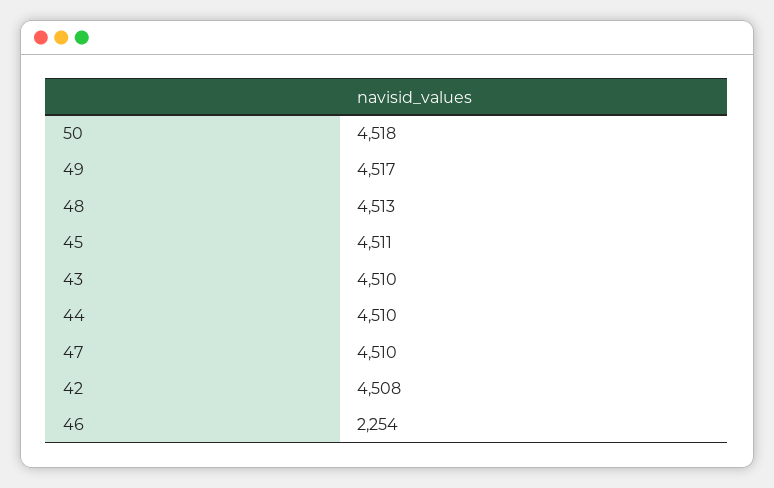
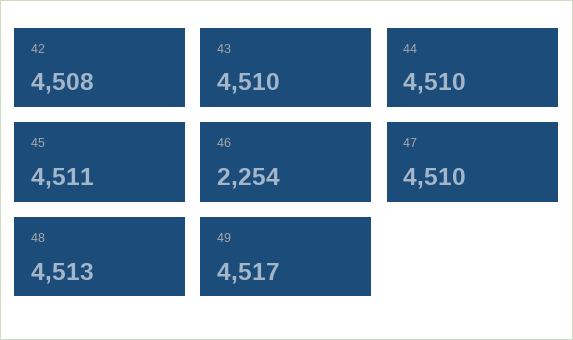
  {
-   "50": 4518,
    "49": 4517,
    "48": 4513,
    "45": 4511,
    "43": 4510,
    "44": 4510,
    "47": 4510,
    "42": 4508,
    "46": 2254
  }

